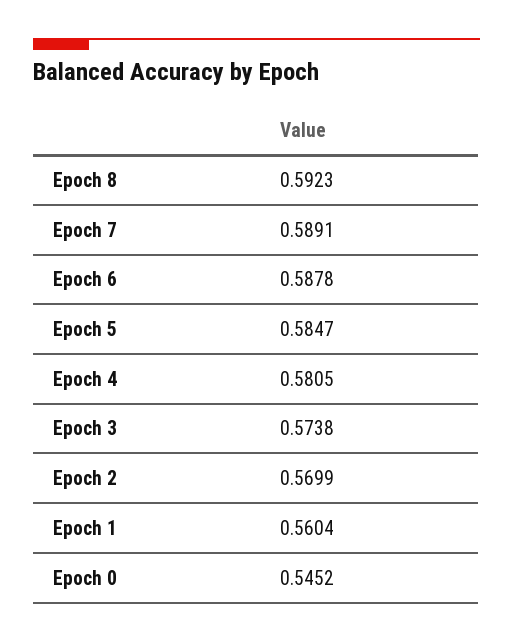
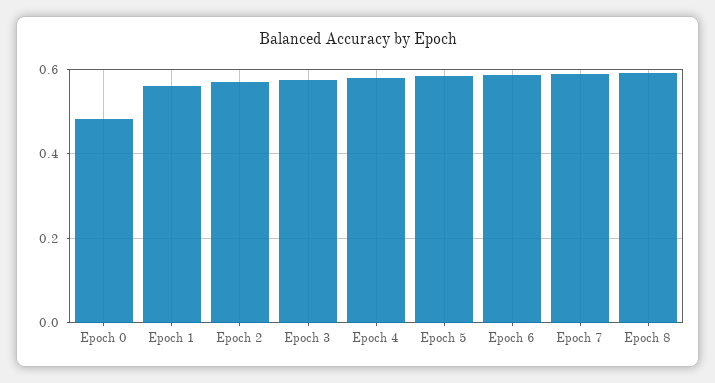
  {
    "Epoch 8": 0.5923,
    "Epoch 7": 0.5891,
    "Epoch 6": 0.5878,
    "Epoch 5": 0.5847,
    "Epoch 4": 0.5805,
    "Epoch 3": 0.5738,
    "Epoch 2": 0.5699,
    "Epoch 1": 0.5604,
-   "Epoch 0": 0.5452
+   "Epoch 0": 0.48
  }

